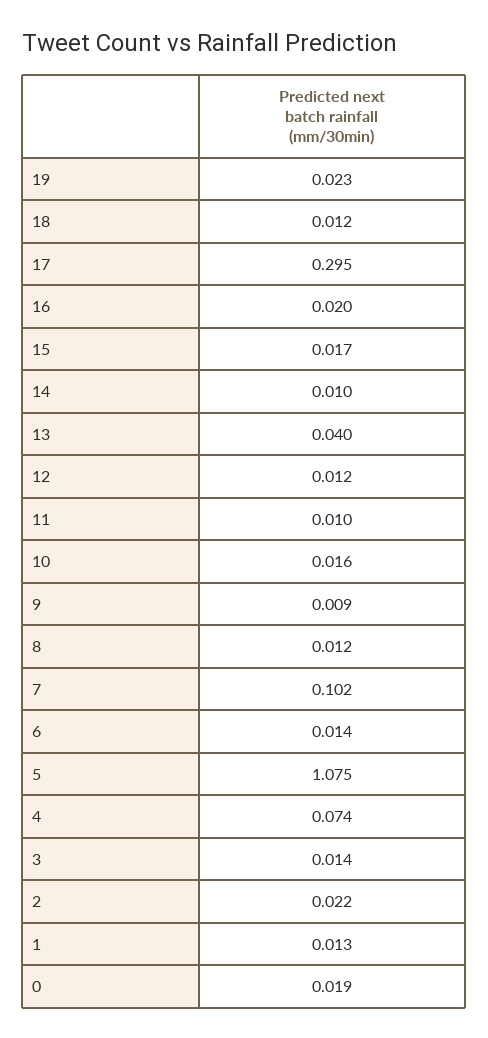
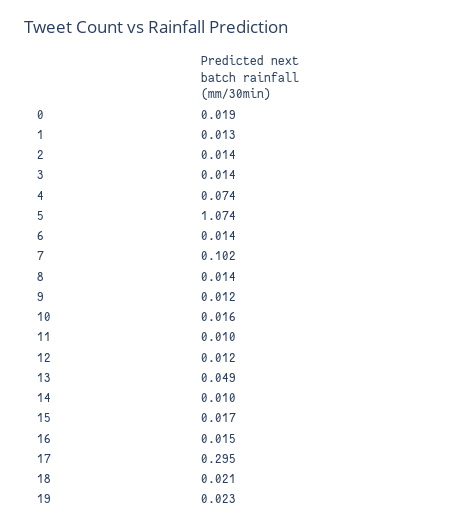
  {
    "19": 0.023,
-   "18": 0.012,
+   "18": 0.021,
    "17": 0.295,
-   "16": 0.02,
+   "16": 0.015,
    "15": 0.017,
    "14": 0.01,
-   "13": 0.04,
+   "13": 0.049,
    "12": 0.012,
    "11": 0.01,
    "10": 0.016,
-   "9": 0.009,
+   "9": 0.012,
-   "8": 0.012,
+   "8": 0.014,
    "7": 0.102,
    "6": 0.014,
-   "5": 1.075,
+   "5": 1.074,
    "4": 0.074,
    "3": 0.014,
-   "2": 0.022,
+   "2": 0.014,
    "1": 0.013,
    "0": 0.019
  }

